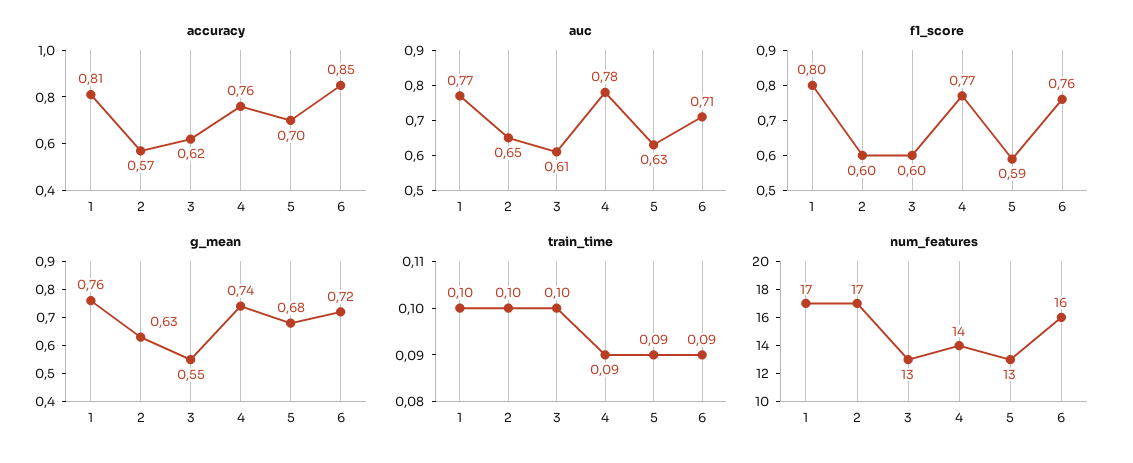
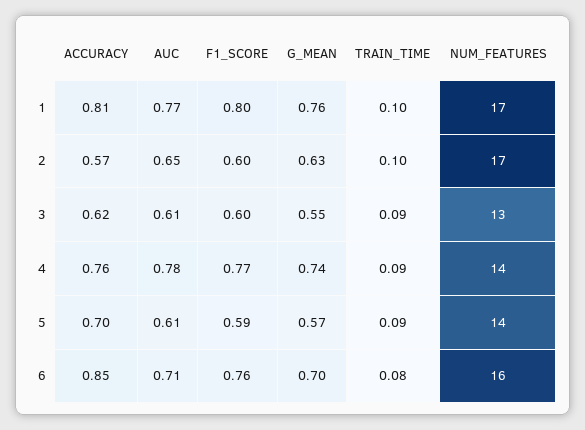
  {
    "accuracy": {
      "1": 0.81,
      "2": 0.57,
      "3": 0.62,
      "4": 0.76,
      "5": 0.7,
      "6": 0.85
    },
    "auc": {
      "1": 0.77,
      "2": 0.65,
      "3": 0.61,
      "4": 0.78,
-     "5": 0.63,
+     "5": 0.61,
      "6": 0.71
    },
    "f1_score": {
      "1": 0.8,
      "2": 0.6,
      "3": 0.6,
      "4": 0.77,
      "5": 0.59,
      "6": 0.76
    },
    "g_mean": {
      "1": 0.76,
      "2": 0.63,
      "3": 0.55,
      "4": 0.74,
-     "5": 0.68,
+     "5": 0.57,
-     "6": 0.72
+     "6": 0.7
    },
    "train_time": {
      "1": 0.1,
      "2": 0.1,
-     "3": 0.1,
+     "3": 0.09,
      "4": 0.09,
      "5": 0.09,
-     "6": 0.09
+     "6": 0.08
    },
    "num_features": {
      "1": 17,
      "2": 17,
      "3": 13,
      "4": 14,
-     "5": 13,
+     "5": 14,
      "6": 16
    }
  }

